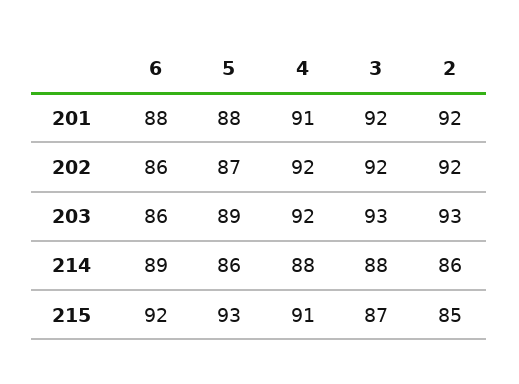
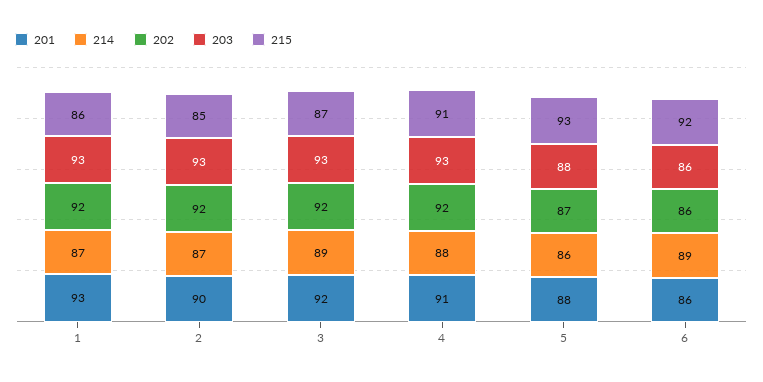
  {
    "201": {
-     "6": 88,
+     "6": 86,
      "5": 88,
      "4": 91,
      "3": 92,
-     "2": 92
+     "2": 90,
+     "1": 93
    },
    "202": {
      "6": 86,
      "5": 87,
      "4": 92,
      "3": 92,
-     "2": 92
+     "2": 92,
+     "1": 92
    },
    "203": {
      "6": 86,
-     "5": 89,
+     "5": 88,
-     "4": 92,
+     "4": 93,
      "3": 93,
-     "2": 93
+     "2": 93,
+     "1": 93
    },
    "214": {
      "6": 89,
      "5": 86,
      "4": 88,
-     "3": 88,
+     "3": 89,
-     "2": 86
+     "2": 87,
+     "1": 87
    },
    "215": {
      "6": 92,
      "5": 93,
      "4": 91,
      "3": 87,
-     "2": 85
+     "2": 85,
+     "1": 86
    }
  }

